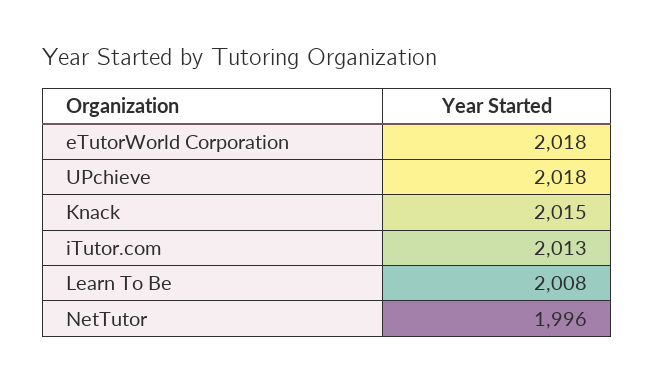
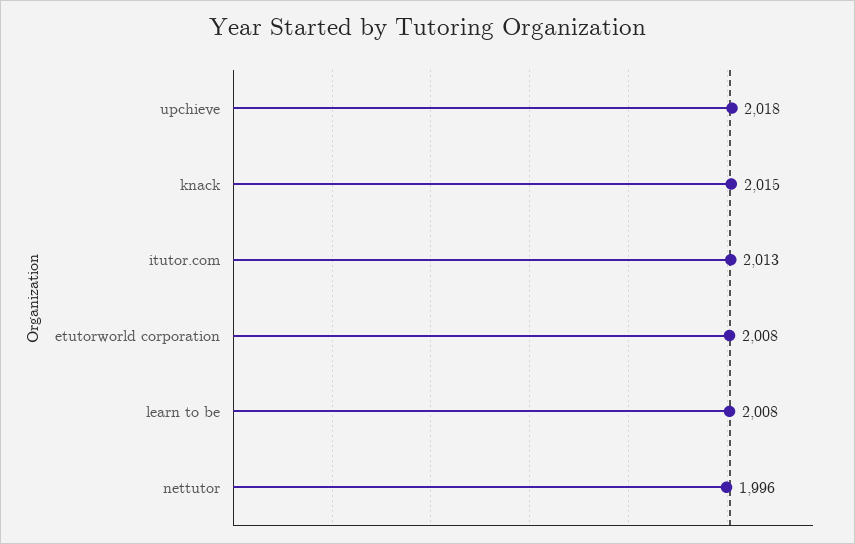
  {
-   "eTutorWorld Corporation": 2018,
+   "eTutorWorld Corporation": 2008,
    "UPchieve": 2018,
    "Knack": 2015,
    "iTutor.com": 2013,
    "Learn To Be": 2008,
    "NetTutor": 1996
  }

